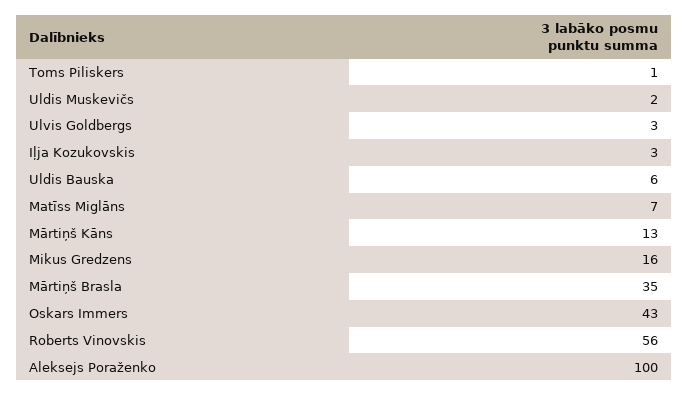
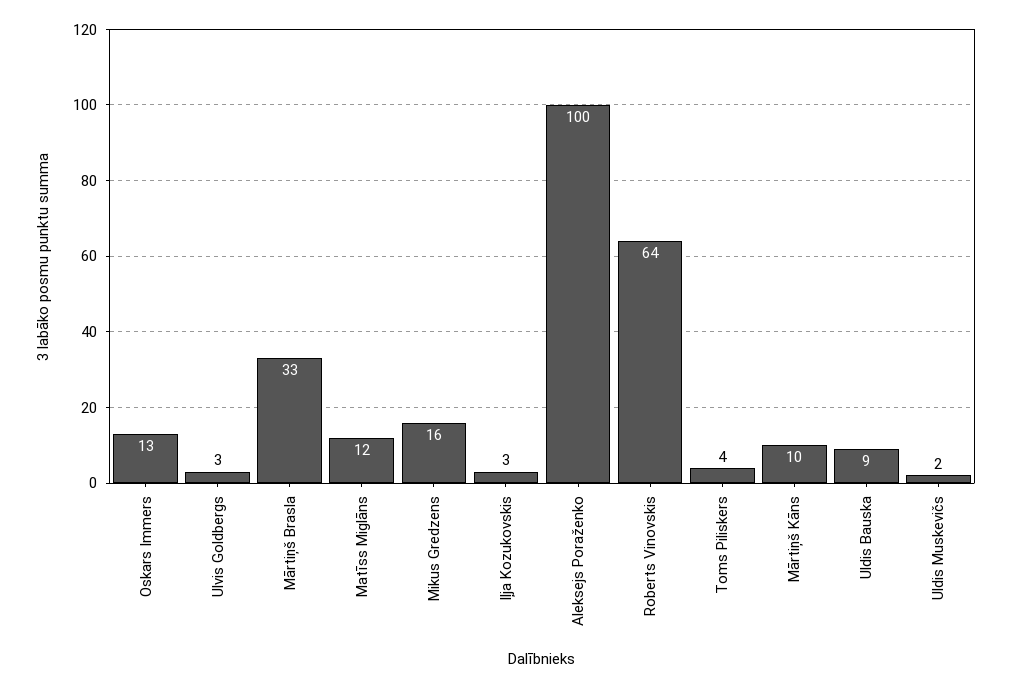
  {
-   "Toms Piliskers": 1,
+   "Toms Piliskers": 4,
    "Uldis Muskevičs": 2,
    "Ulvis Goldbergs": 3,
    "Iļja Kozukovskis": 3,
-   "Uldis Bauska": 6,
+   "Uldis Bauska": 9,
-   "Matīss Miglāns": 7,
+   "Matīss Miglāns": 12,
-   "Mārtiņš Kāns": 13,
+   "Mārtiņš Kāns": 10,
    "Mikus Gredzens": 16,
-   "Mārtiņš Brasla": 35,
+   "Mārtiņš Brasla": 33,
-   "Oskars Immers": 43,
+   "Oskars Immers": 13,
-   "Roberts Vinovskis": 56,
+   "Roberts Vinovskis": 64,
    "Aleksejs Poraženko": 100
  }

